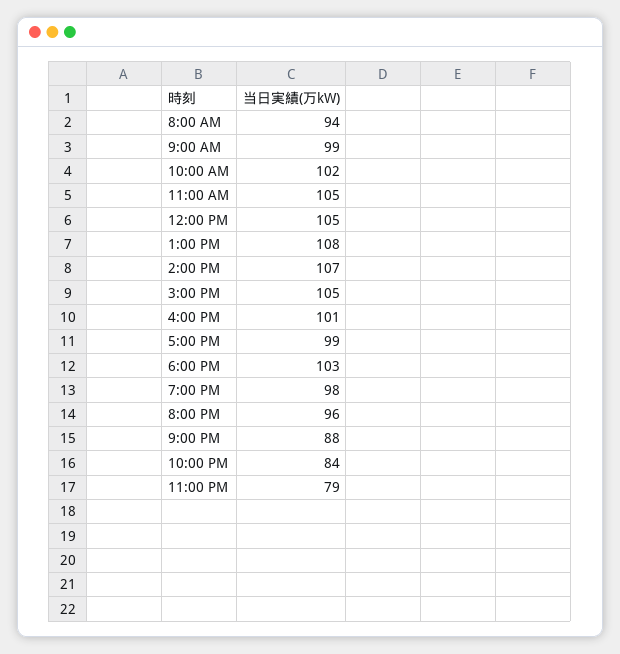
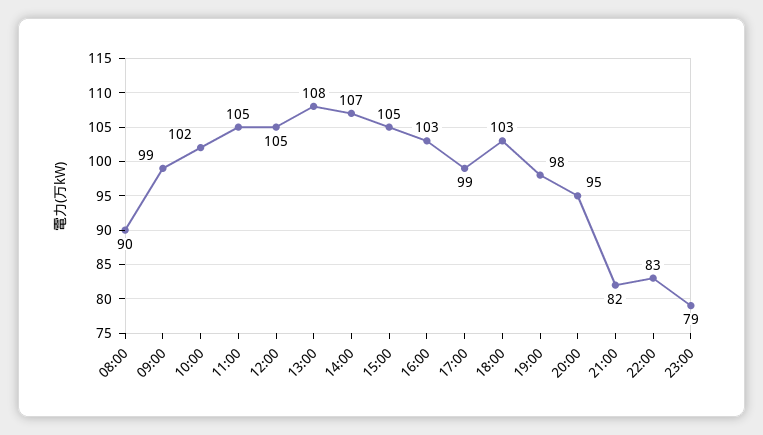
  {
-   "8:00 AM": 94,
+   "8:00 AM": 90,
    "9:00 AM": 99,
    "10:00 AM": 102,
    "11:00 AM": 105,
    "12:00 PM": 105,
    "1:00 PM": 108,
    "2:00 PM": 107,
    "3:00 PM": 105,
-   "4:00 PM": 101,
+   "4:00 PM": 103,
    "5:00 PM": 99,
    "6:00 PM": 103,
    "7:00 PM": 98,
-   "8:00 PM": 96,
+   "8:00 PM": 95,
-   "9:00 PM": 88,
+   "9:00 PM": 82,
-   "10:00 PM": 84,
+   "10:00 PM": 83,
    "11:00 PM": 79
  }

